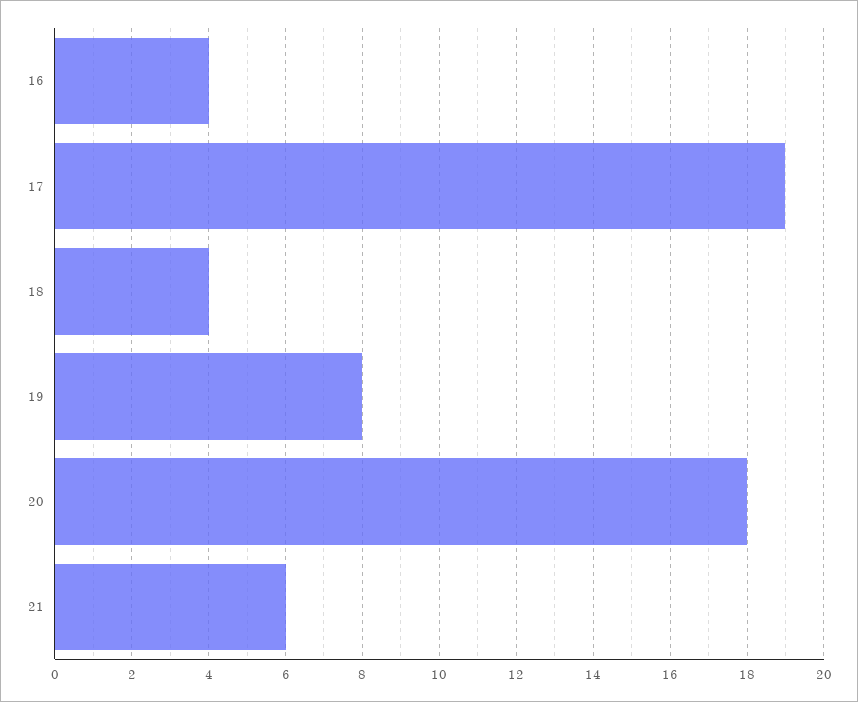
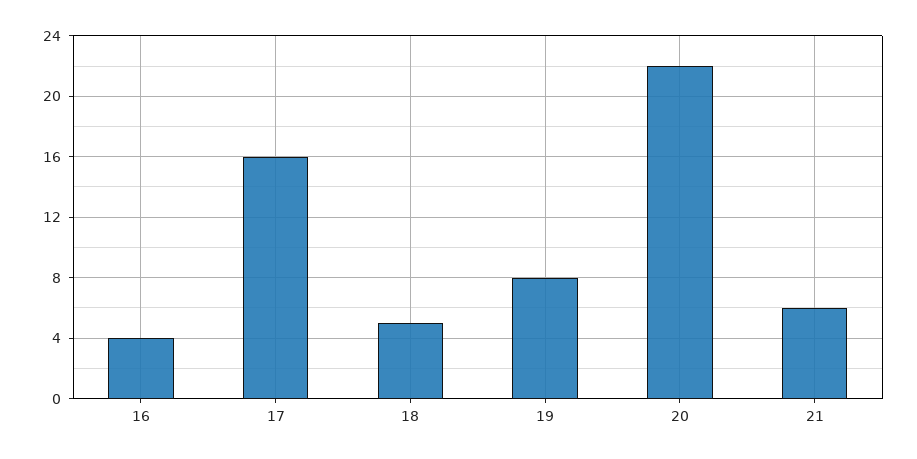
  {
    "16": 4,
-   "17": 19,
+   "17": 16,
-   "18": 4,
+   "18": 5,
    "19": 8,
-   "20": 18,
+   "20": 22,
    "21": 6
  }

